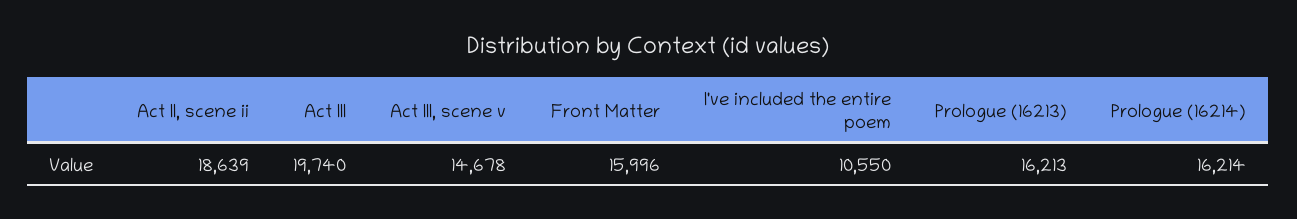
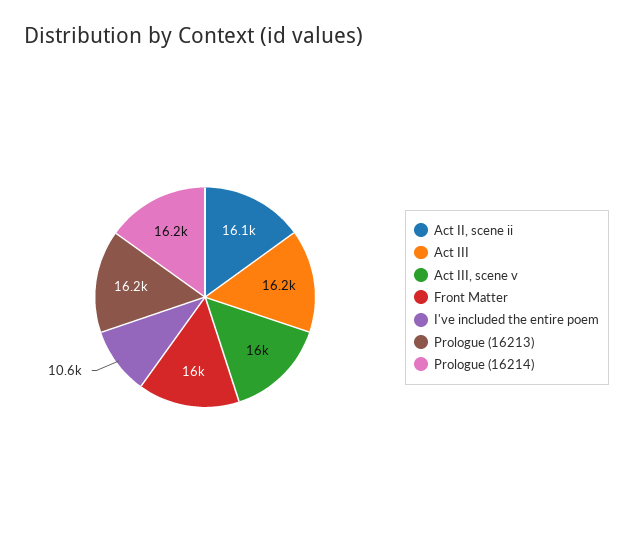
  {
-   "Act II, scene ii": 18639,
+   "Act II, scene ii": 16100,
-   "Act III": 19740,
+   "Act III": 16200,
-   "Act III, scene v": 14678,
+   "Act III, scene v": 16000,
    "Front Matter": 15996,
    "I've included the entire poem": 10550,
    "Prologue (16213)": 16213,
    "Prologue (16214)": 16214
  }

